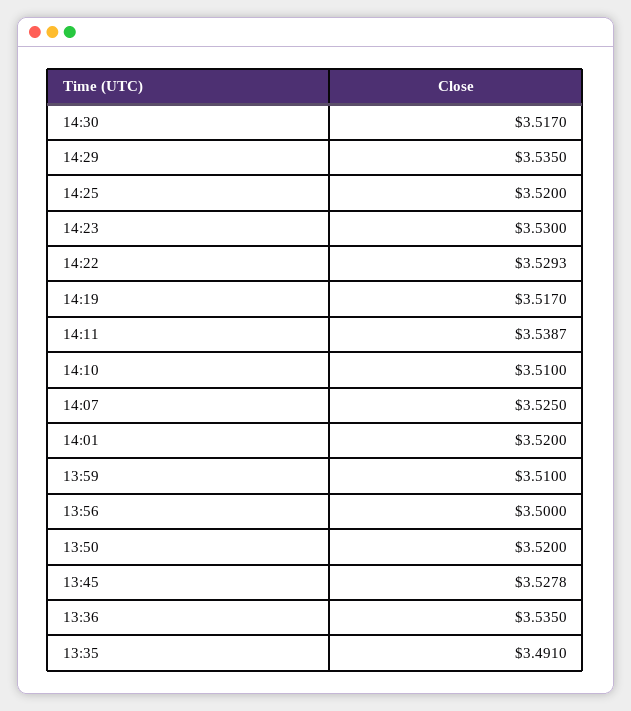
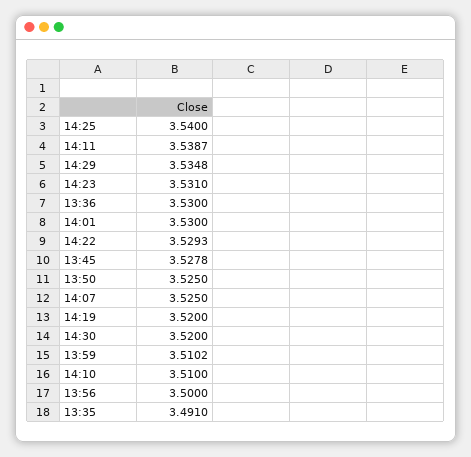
  {
-   "14:30": 3.517,
+   "14:30": 3.52,
-   "14:29": 3.535,
+   "14:29": 3.5348,
-   "14:25": 3.52,
+   "14:25": 3.54,
-   "14:23": 3.53,
+   "14:23": 3.531,
    "14:22": 3.5293,
-   "14:19": 3.517,
+   "14:19": 3.52,
    "14:11": 3.5387,
    "14:10": 3.51,
    "14:07": 3.525,
-   "14:01": 3.52,
+   "14:01": 3.53,
-   "13:59": 3.51,
+   "13:59": 3.5102,
    "13:56": 3.5,
-   "13:50": 3.52,
+   "13:50": 3.525,
    "13:45": 3.5278,
-   "13:36": 3.535,
+   "13:36": 3.53,
    "13:35": 3.491
  }

